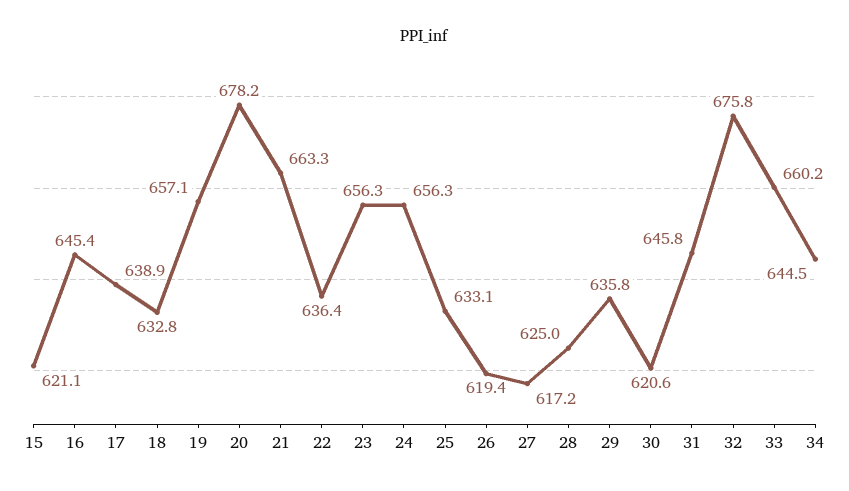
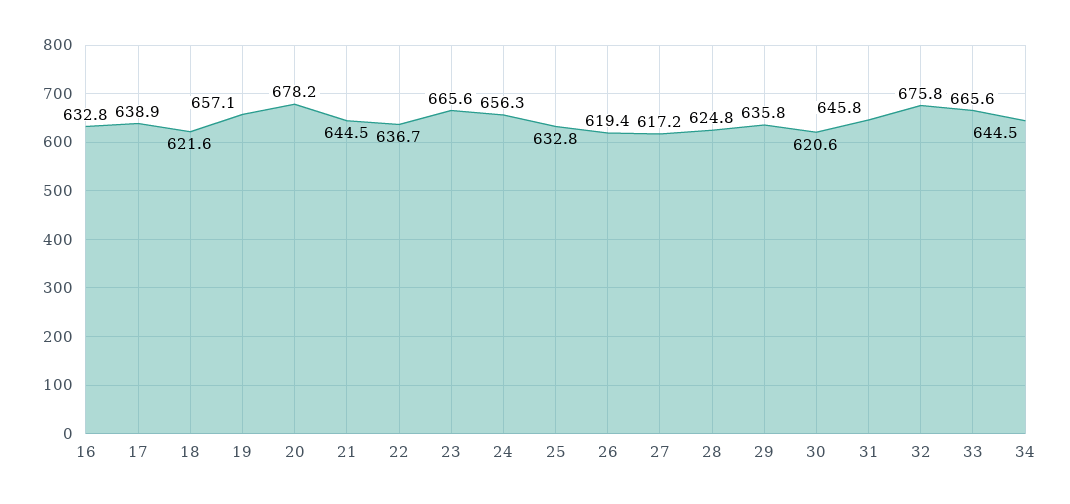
  {
-   "15": 621.1,
-   "16": 645.4,
+   "16": 632.8,
    "17": 638.9,
-   "18": 632.8,
+   "18": 621.6,
    "19": 657.1,
    "20": 678.2,
-   "21": 663.3,
+   "21": 644.5,
-   "22": 636.4,
+   "22": 636.7,
-   "23": 656.3,
+   "23": 665.6,
    "24": 656.3,
-   "25": 633.1,
+   "25": 632.8,
    "26": 619.4,
    "27": 617.2,
-   "28": 625,
+   "28": 624.8,
    "29": 635.8,
    "30": 620.6,
    "31": 645.8,
    "32": 675.8,
-   "33": 660.2,
+   "33": 665.6,
    "34": 644.5
  }

